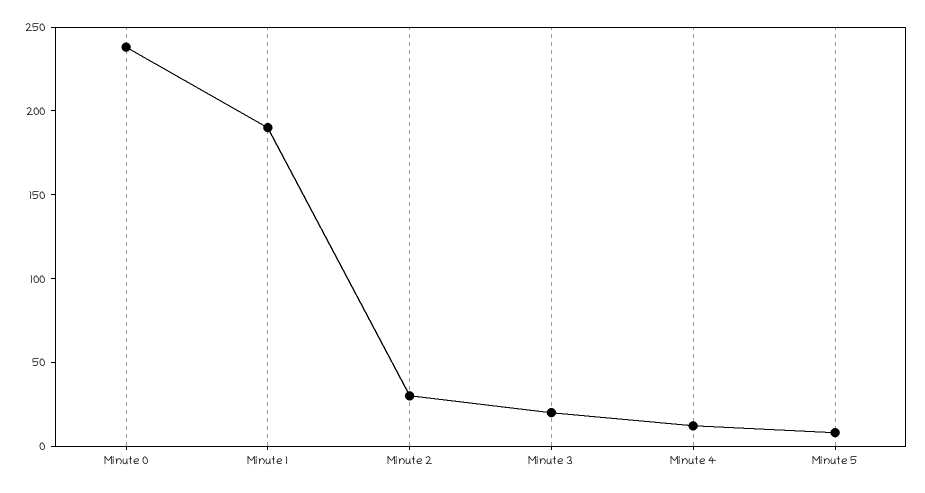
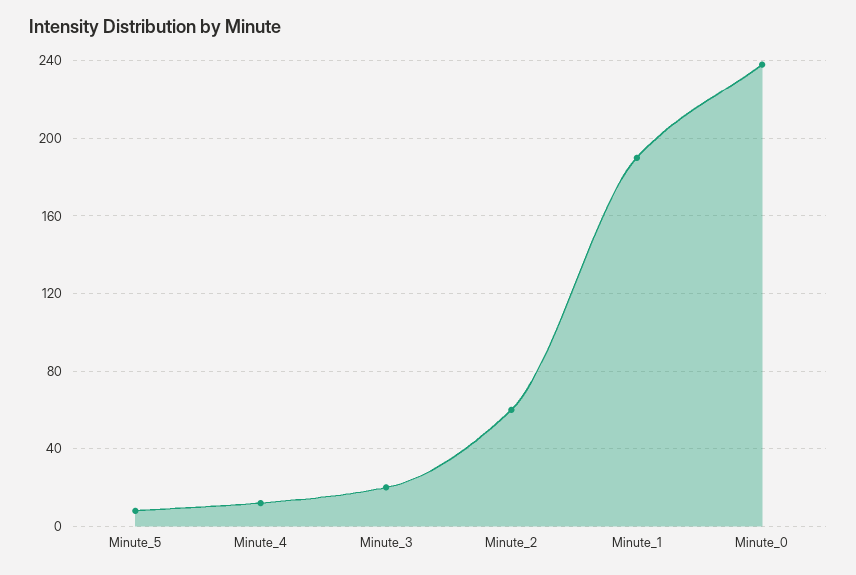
  {
    "Minute 0": 240,
    "Minute 1": 190,
-   "Minute 2": 30,
+   "Minute 2": 60,
    "Minute 3": 20,
    "Minute 4": 10,
    "Minute 5": 10
  }

